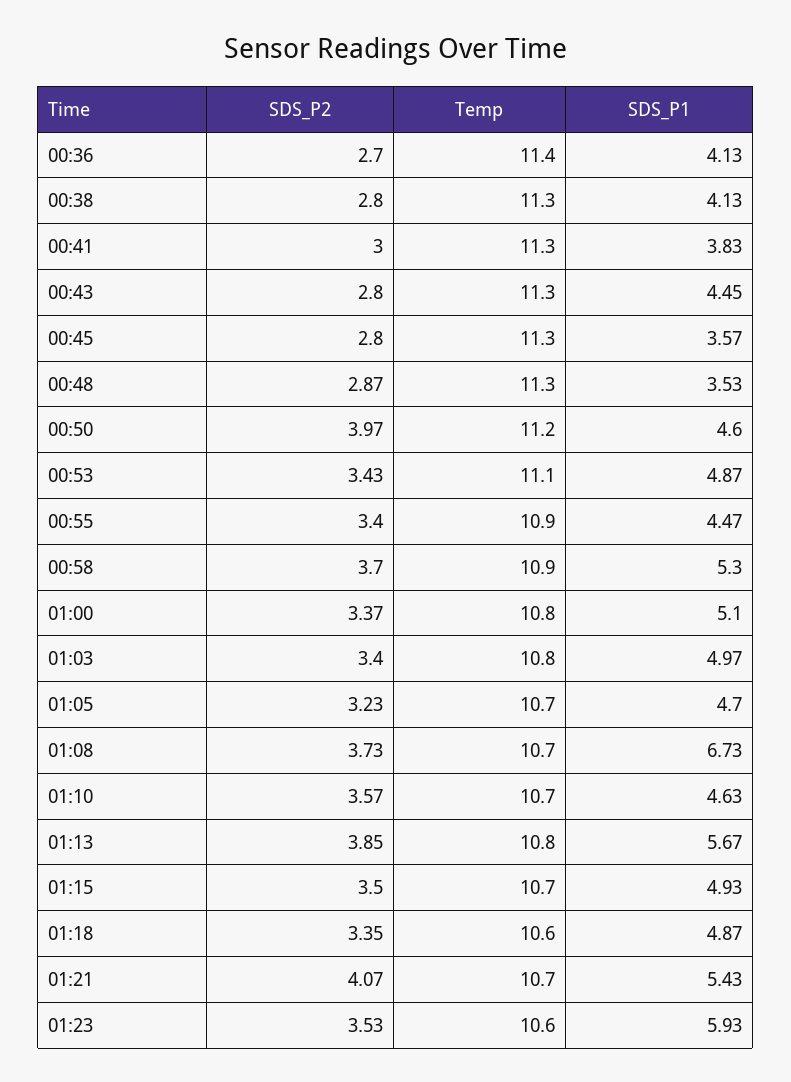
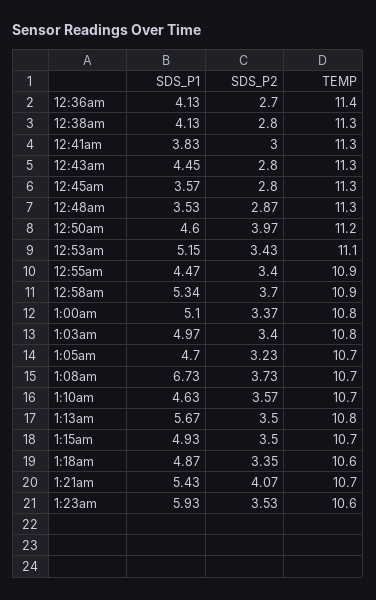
  {
    "SDS_P2": {
      "00:36": 2.7,
      "00:38": 2.8,
      "00:41": 3,
      "00:43": 2.8,
      "00:45": 2.8,
      "00:48": 2.87,
      "00:50": 3.97,
      "00:53": 3.43,
      "00:55": 3.4,
      "00:58": 3.7,
      "01:00": 3.37,
      "01:03": 3.4,
      "01:05": 3.23,
      "01:08": 3.73,
      "01:10": 3.57,
-     "01:13": 3.85,
+     "01:13": 3.5,
      "01:15": 3.5,
      "01:18": 3.35,
      "01:21": 4.07,
      "01:23": 3.53
    },
    "Temp": {
      "00:36": 11.4,
      "00:38": 11.3,
      "00:41": 11.3,
      "00:43": 11.3,
      "00:45": 11.3,
      "00:48": 11.3,
      "00:50": 11.2,
      "00:53": 11.1,
      "00:55": 10.9,
      "00:58": 10.9,
      "01:00": 10.8,
      "01:03": 10.8,
      "01:05": 10.7,
      "01:08": 10.7,
      "01:10": 10.7,
      "01:13": 10.8,
      "01:15": 10.7,
      "01:18": 10.6,
      "01:21": 10.7,
      "01:23": 10.6
    },
    "SDS_P1": {
      "00:36": 4.13,
      "00:38": 4.13,
      "00:41": 3.83,
      "00:43": 4.45,
      "00:45": 3.57,
      "00:48": 3.53,
      "00:50": 4.6,
-     "00:53": 4.87,
+     "00:53": 5.15,
      "00:55": 4.47,
-     "00:58": 5.3,
+     "00:58": 5.34,
      "01:00": 5.1,
      "01:03": 4.97,
      "01:05": 4.7,
      "01:08": 6.73,
      "01:10": 4.63,
      "01:13": 5.67,
      "01:15": 4.93,
      "01:18": 4.87,
      "01:21": 5.43,
      "01:23": 5.93
    }
  }

